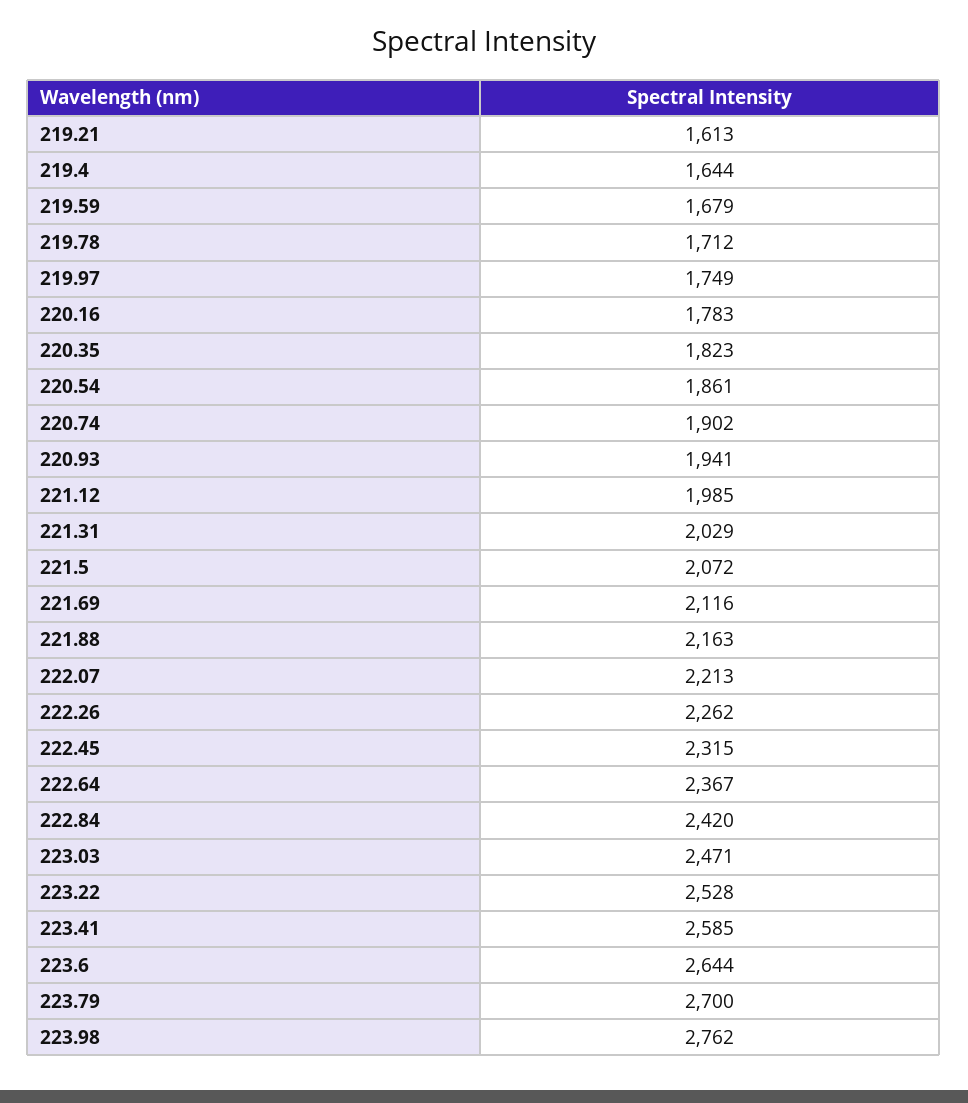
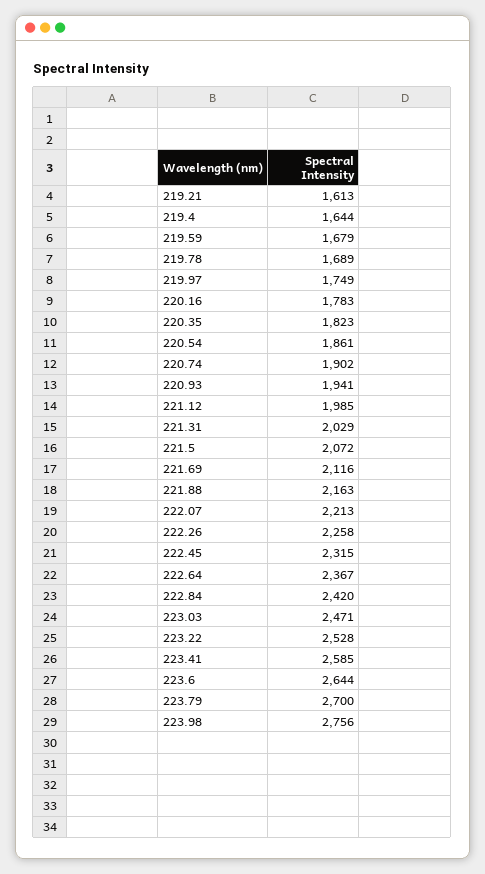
  {
    "219.21": 1613,
    "219.4": 1644,
    "219.59": 1679,
-   "219.78": 1712,
+   "219.78": 1689,
    "219.97": 1749,
    "220.16": 1783,
    "220.35": 1823,
    "220.54": 1861,
    "220.74": 1902,
    "220.93": 1941,
    "221.12": 1985,
    "221.31": 2029,
    "221.5": 2072,
    "221.69": 2116,
    "221.88": 2163,
    "222.07": 2213,
-   "222.26": 2262,
+   "222.26": 2258,
    "222.45": 2315,
    "222.64": 2367,
    "222.84": 2420,
    "223.03": 2471,
    "223.22": 2528,
    "223.41": 2585,
    "223.6": 2644,
    "223.79": 2700,
-   "223.98": 2762
+   "223.98": 2756
  }

